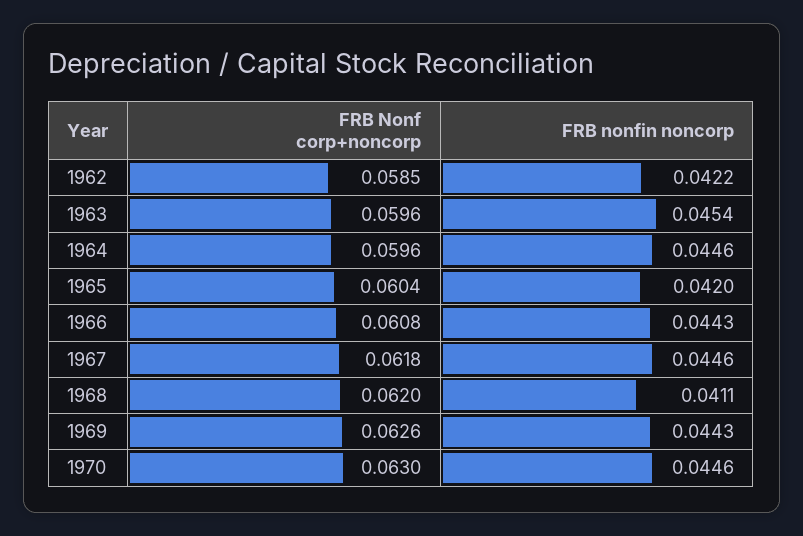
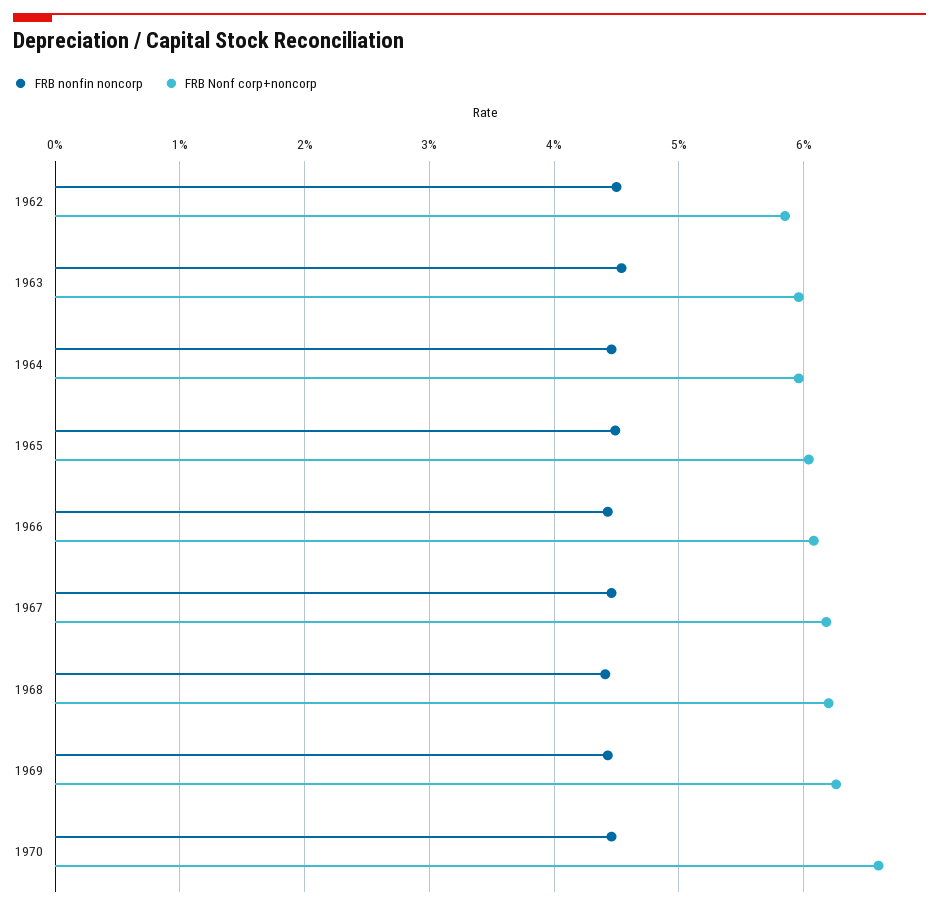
  {
    "FRB Nonf corp+noncorp": {
      "1962": 0.0585,
      "1963": 0.0596,
      "1964": 0.0596,
      "1965": 0.0604,
      "1966": 0.0608,
      "1967": 0.0618,
      "1968": 0.062,
      "1969": 0.0626,
-     "1970": 0.063
+     "1970": 0.066
    },
    "FRB nonfin noncorp": {
-     "1962": 0.0422,
+     "1962": 0.045,
      "1963": 0.0454,
      "1964": 0.0446,
-     "1965": 0.042,
+     "1965": 0.045,
      "1966": 0.0443,
      "1967": 0.0446,
-     "1968": 0.0411,
+     "1968": 0.044,
      "1969": 0.0443,
      "1970": 0.0446
    }
  }

